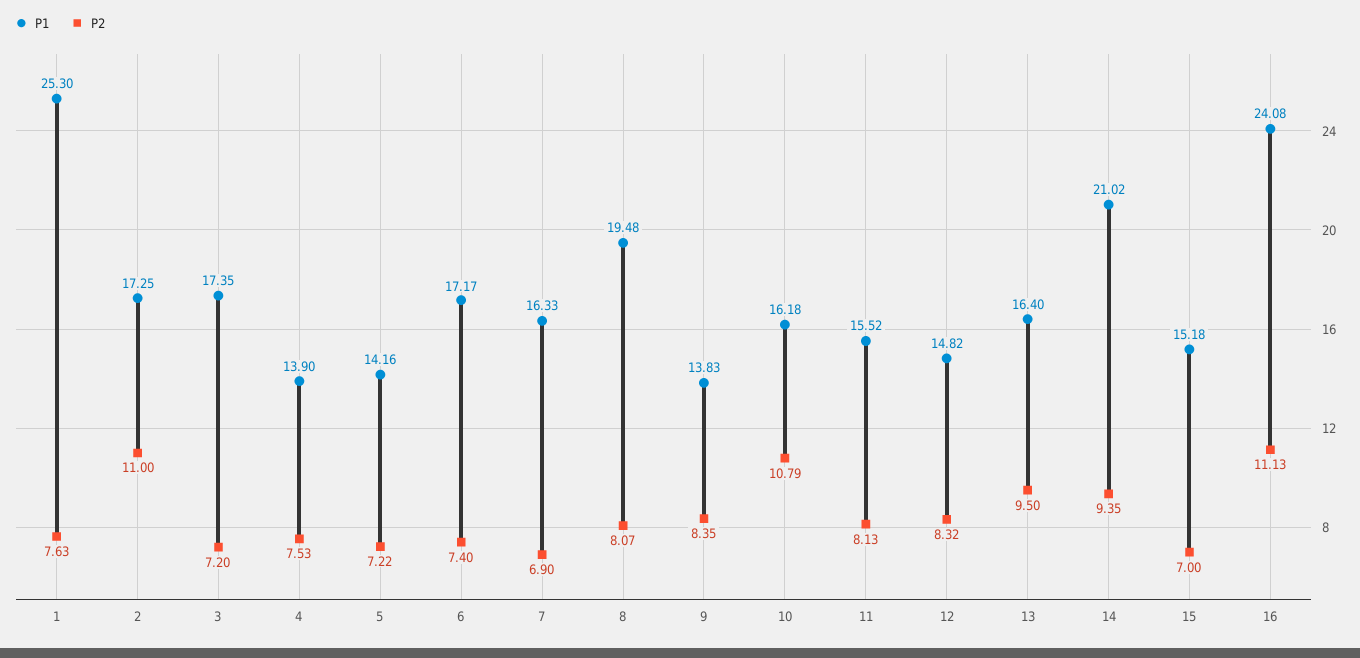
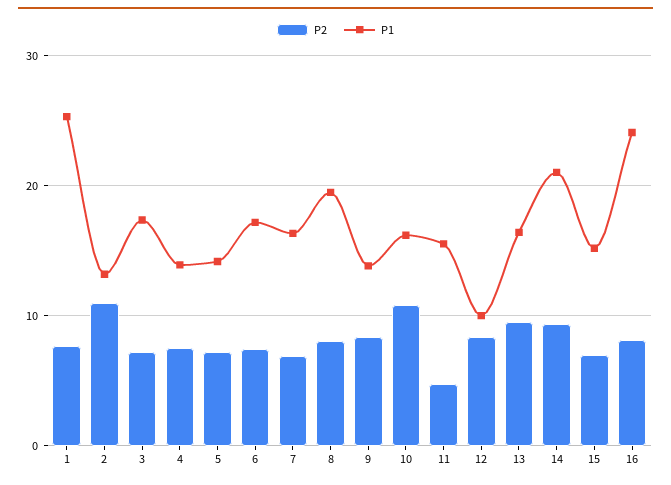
  {
    "P1": {
      "1": 25.3,
-     "2": 17.25,
+     "2": 13,
      "3": 17.35,
      "4": 13.9,
      "5": 14.16,
      "6": 17.17,
      "7": 16.33,
      "8": 19.48,
      "9": 13.83,
      "10": 16.18,
      "11": 15.52,
-     "12": 14.82,
+     "12": 10,
      "13": 16.4,
      "14": 21.02,
      "15": 15.18,
      "16": 24.08
    },
    "P2": {
      "1": 7.63,
      "2": 11,
      "3": 7.2,
      "4": 7.53,
      "5": 7.22,
      "6": 7.4,
      "7": 6.9,
      "8": 8.07,
      "9": 8.35,
      "10": 10.79,
-     "11": 8.13,
+     "11": 5,
      "12": 8.32,
      "13": 9.5,
      "14": 9.35,
      "15": 7,
-     "16": 11.13
+     "16": 8
    }
  }

